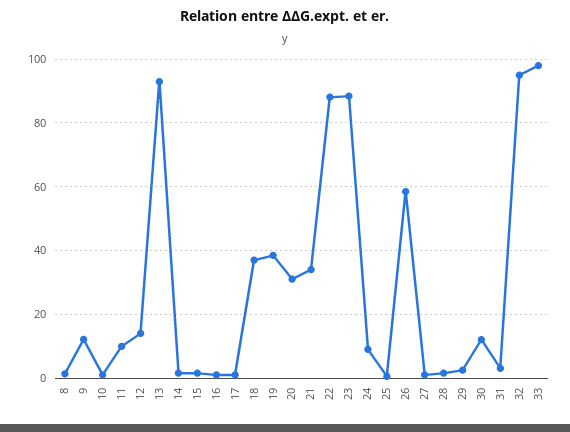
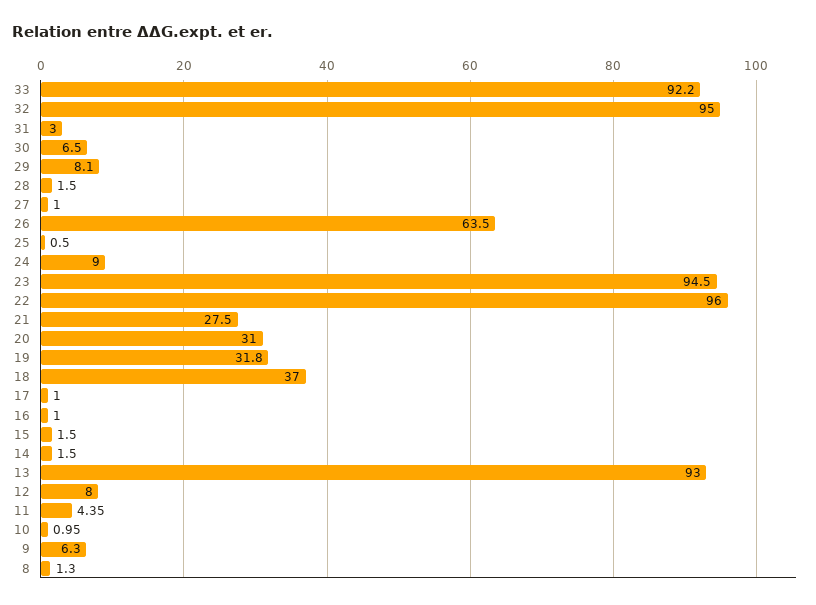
  {
    "8": 1.3,
-   "9": 12,
+   "9": 6.3,
    "10": 0.95,
-   "11": 10,
+   "11": 4.35,
-   "12": 14,
+   "12": 8,
    "13": 93,
    "14": 1.5,
    "15": 1.5,
    "16": 1,
    "17": 1,
    "18": 37,
-   "19": 38,
+   "19": 31.8,
    "20": 31,
-   "21": 34,
+   "21": 27.5,
-   "22": 88,
+   "22": 96,
-   "23": 88,
+   "23": 94.5,
    "24": 9,
    "25": 0.5,
-   "26": 58,
+   "26": 63.5,
    "27": 1,
    "28": 1.5,
-   "29": 2,
+   "29": 8.1,
-   "30": 12,
+   "30": 6.5,
    "31": 3,
    "32": 95,
-   "33": 98
+   "33": 92.2
  }

